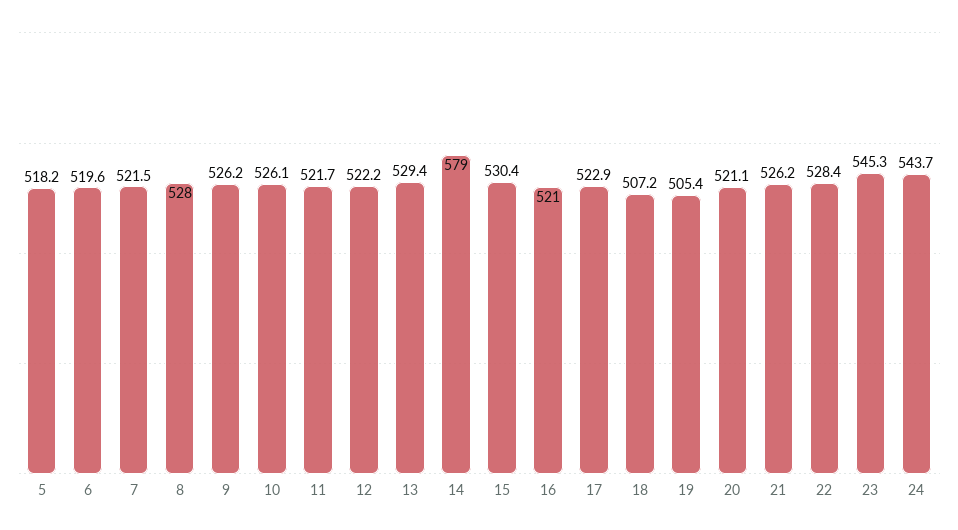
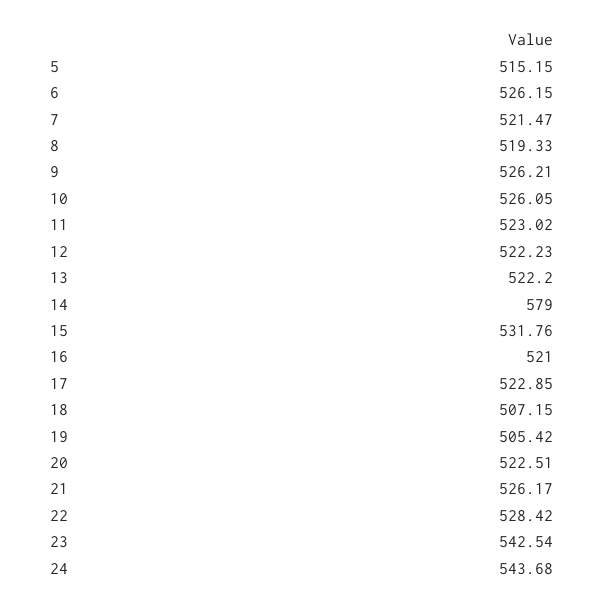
  {
-   "5": 518.2,
+   "5": 515.15,
-   "6": 519.6,
+   "6": 526.15,
    "7": 521.47,
-   "8": 528,
+   "8": 519.33,
    "9": 526.21,
    "10": 526.05,
-   "11": 521.7,
+   "11": 523.02,
    "12": 522.23,
-   "13": 529.4,
+   "13": 522.2,
    "14": 579,
-   "15": 530.4,
+   "15": 531.76,
    "16": 521,
    "17": 522.85,
    "18": 507.15,
    "19": 505.42,
-   "20": 521.1,
+   "20": 522.51,
    "21": 526.17,
    "22": 528.42,
-   "23": 545.3,
+   "23": 542.54,
    "24": 543.68
  }

